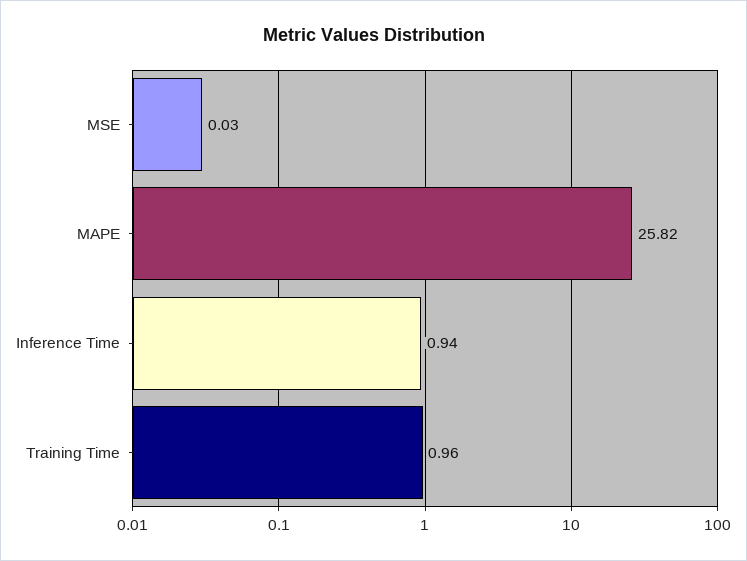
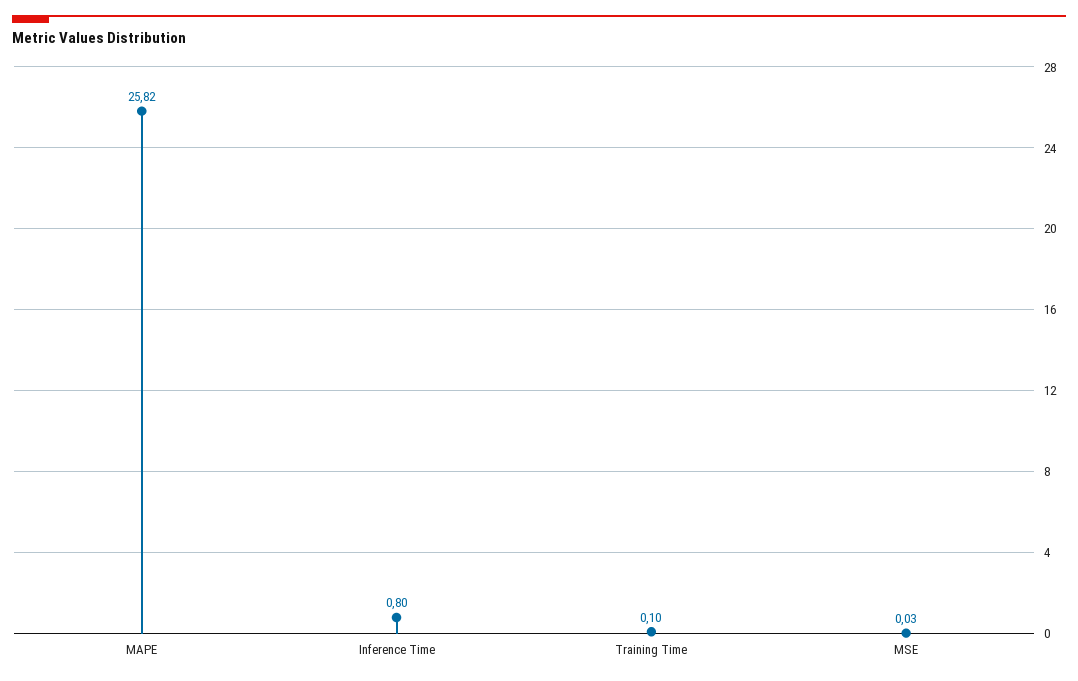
  {
    "MSE": 0.03,
    "MAPE": 25.82,
-   "Inference Time": 0.94,
+   "Inference Time": 0.8,
-   "Training Time": 0.96
+   "Training Time": 0.1
  }

